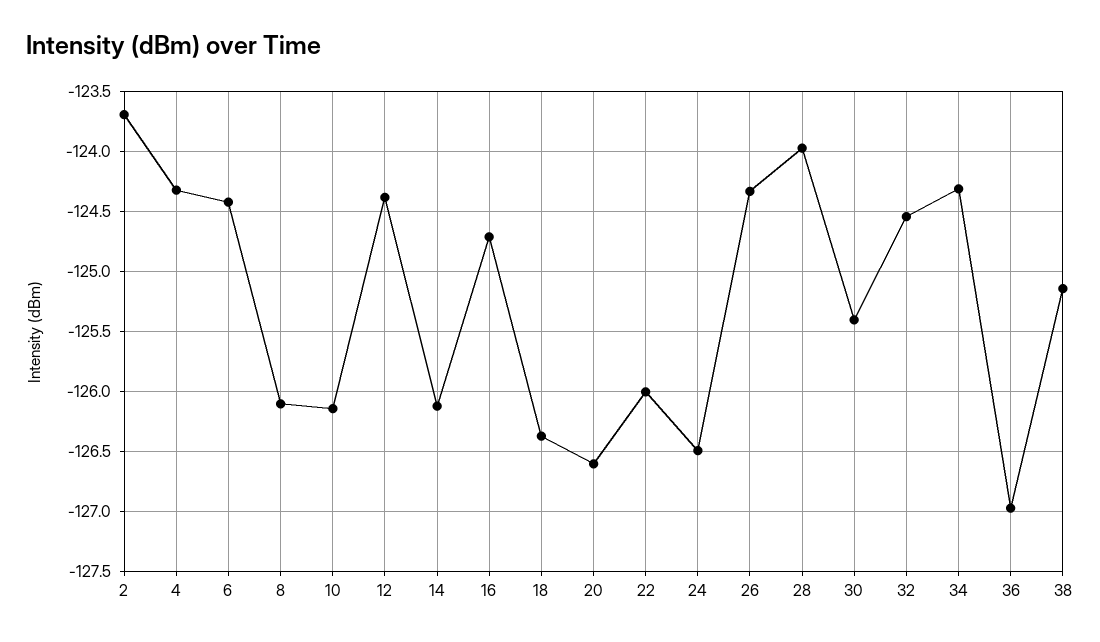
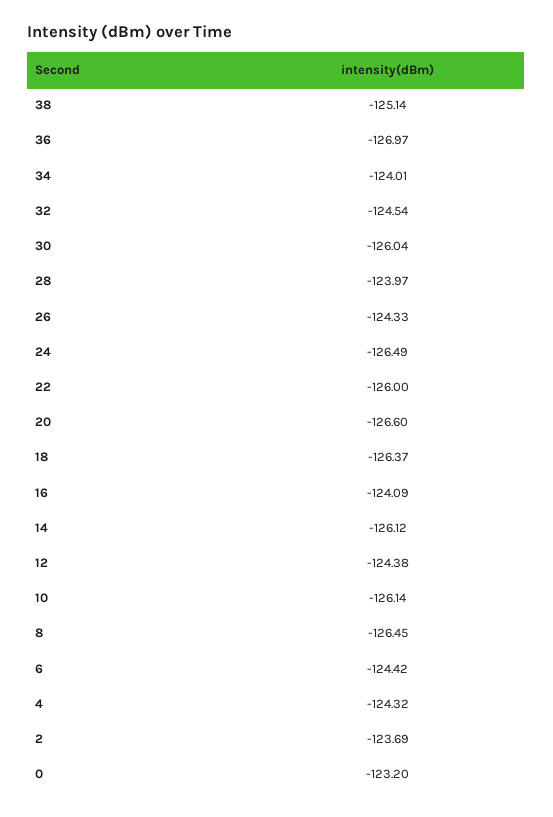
  {
    "2": -123.69,
    "4": -124.32,
    "6": -124.42,
-   "8": -126.1,
+   "8": -126.45,
    "10": -126.14,
    "12": -124.38,
    "14": -126.12,
-   "16": -124.7,
+   "16": -124.09,
    "18": -126.37,
    "20": -126.6,
    "22": -126,
    "24": -126.49,
    "26": -124.33,
    "28": -123.97,
-   "30": -125.4,
+   "30": -126.04,
    "32": -124.54,
-   "34": -124.3,
+   "34": -124.01,
    "36": -126.97,
-   "38": -125.14
+   "38": -125.14,
+   "0": -123.2
  }

